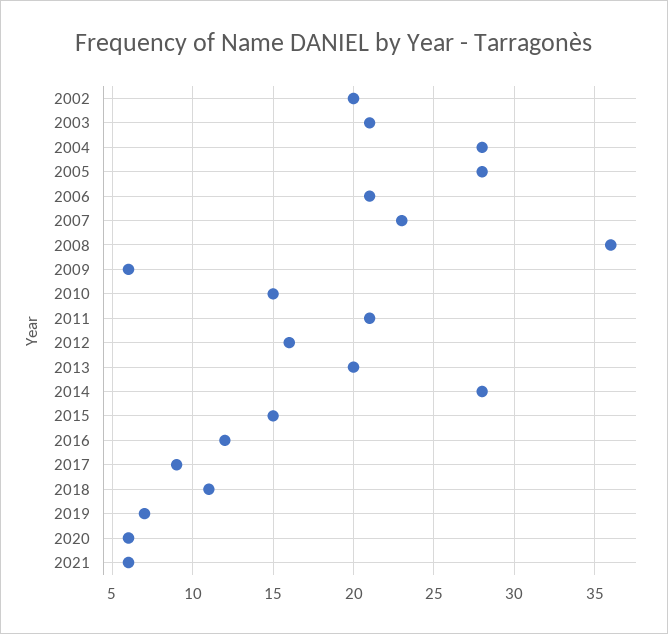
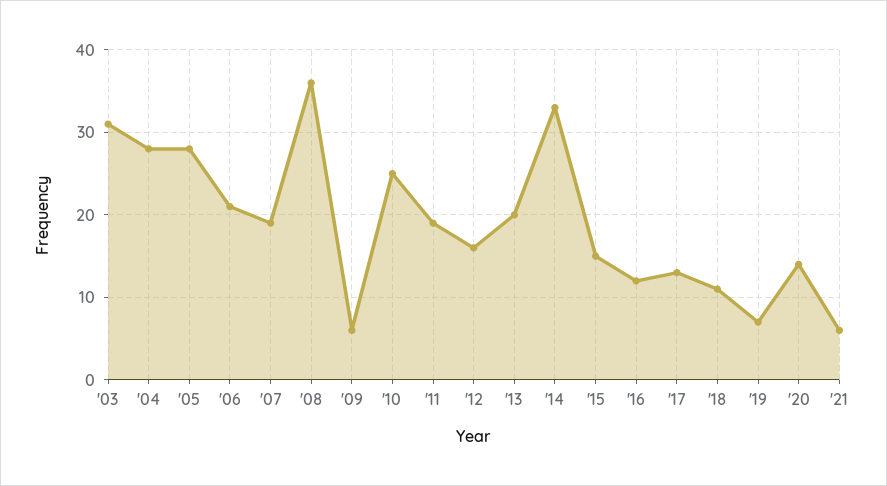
  {
-   "2002": 20,
-   "2003": 21,
+   "2003": 31,
    "2004": 28,
    "2005": 28,
    "2006": 21,
-   "2007": 23,
+   "2007": 19,
    "2008": 36,
    "2009": 6,
-   "2010": 15,
+   "2010": 25,
-   "2011": 21,
+   "2011": 19,
    "2012": 16,
    "2013": 20,
-   "2014": 28,
+   "2014": 33,
    "2015": 15,
    "2016": 12,
-   "2017": 9,
+   "2017": 13,
    "2018": 11,
    "2019": 7,
-   "2020": 6,
+   "2020": 14,
    "2021": 6
  }

